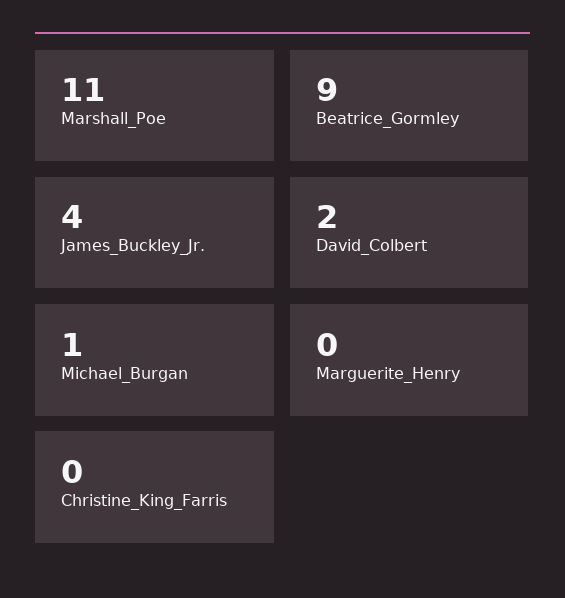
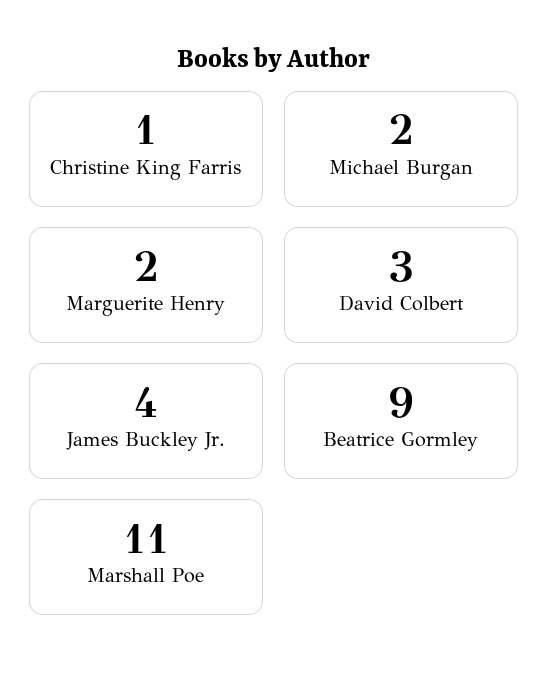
  {
    "Marshall_Poe": 11,
    "Beatrice_Gormley": 9,
    "James_Buckley_Jr.": 4,
-   "David_Colbert": 2,
+   "David_Colbert": 3,
-   "Michael_Burgan": 1,
+   "Michael_Burgan": 2,
-   "Marguerite_Henry": 0,
+   "Marguerite_Henry": 2,
-   "Christine_King_Farris": 0
+   "Christine_King_Farris": 1
  }

